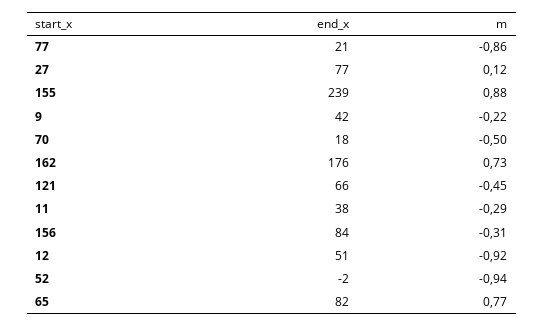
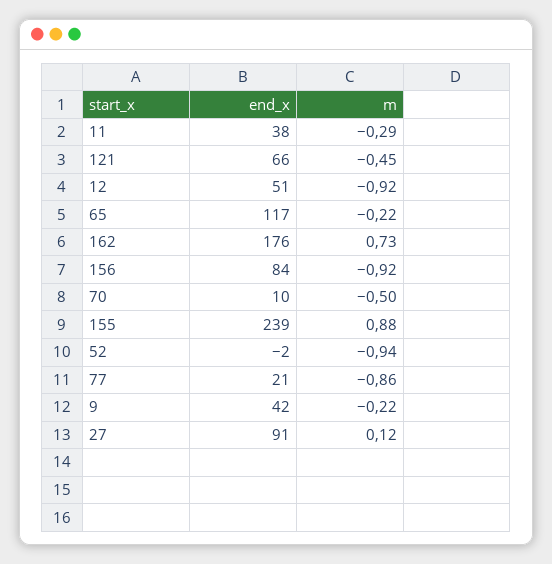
  {
    "end_x": {
      "77": 21,
-     "27": 77,
+     "27": 91,
      "155": 239,
      "9": 42,
-     "70": 18,
+     "70": 10,
      "162": 176,
      "121": 66,
      "11": 38,
      "156": 84,
      "12": 51,
      "52": -2,
-     "65": 82
+     "65": 117
    },
    "m": {
      "77": -0.86,
      "27": 0.12,
      "155": 0.88,
      "9": -0.22,
      "70": -0.5,
      "162": 0.73,
      "121": -0.45,
      "11": -0.29,
-     "156": -0.31,
+     "156": -0.92,
      "12": -0.92,
      "52": -0.94,
-     "65": 0.77
+     "65": -0.22
    }
  }

